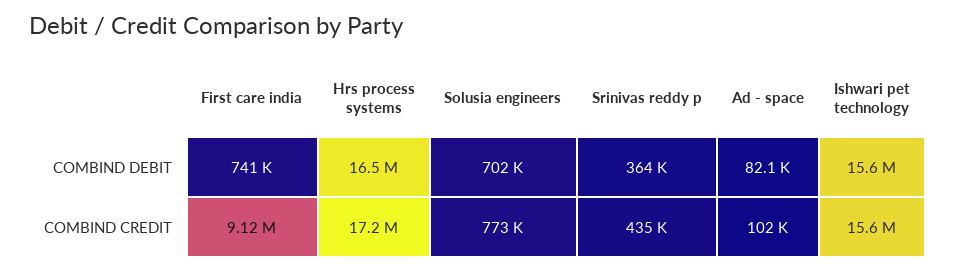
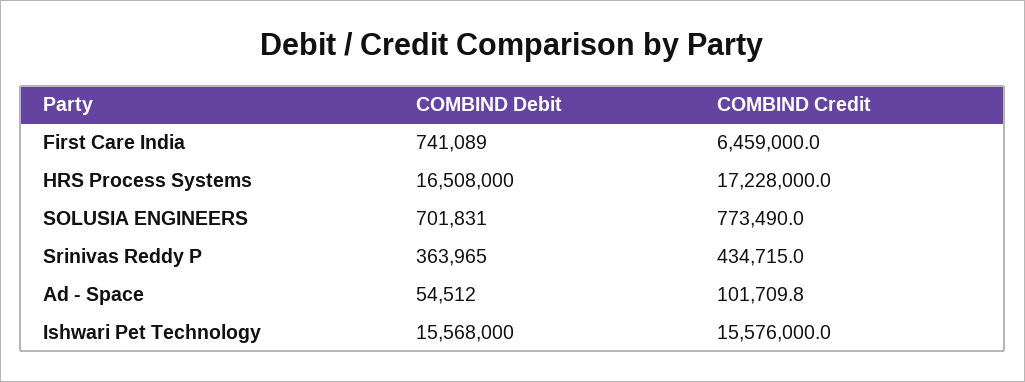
  {
    "First care india": {
      "COMBIND DEBIT": 741089,
-     "COMBIND CREDIT": 9120000
+     "COMBIND CREDIT": 6459000
    },
    "Hrs process systems": {
      "COMBIND DEBIT": 16508000,
      "COMBIND CREDIT": 17228000
    },
    "Solusia engineers": {
      "COMBIND DEBIT": 701831,
      "COMBIND CREDIT": 773490
    },
    "Srinivas reddy p": {
      "COMBIND DEBIT": 363965,
      "COMBIND CREDIT": 434715
    },
    "Ad - space": {
-     "COMBIND DEBIT": 82100,
+     "COMBIND DEBIT": 54512,
      "COMBIND CREDIT": 101709.8
    },
    "Ishwari pet technology": {
      "COMBIND DEBIT": 15568000,
      "COMBIND CREDIT": 15576000
    }
  }

